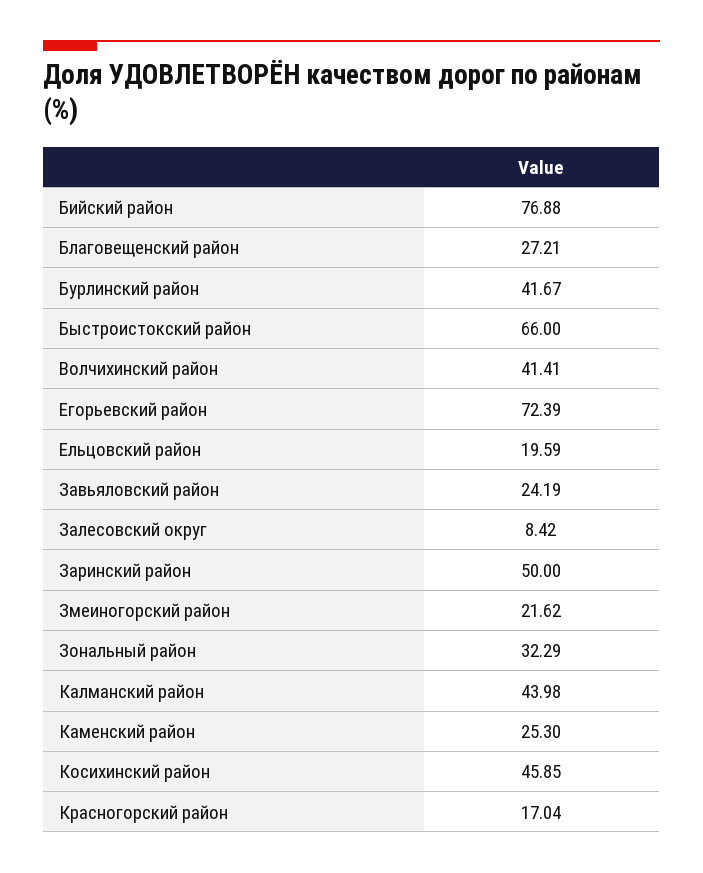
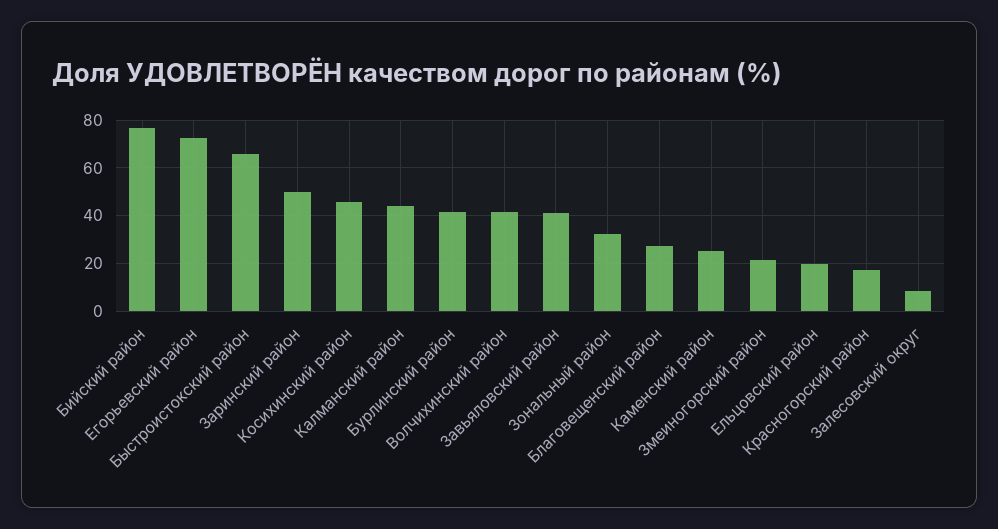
  {
    "Бийский район": 76.88,
    "Благовещенский район": 27.21,
    "Бурлинский район": 41.67,
    "Быстроистокский район": 66,
    "Волчихинский район": 41.41,
    "Егорьевский район": 72.39,
    "Ельцовский район": 19.59,
-   "Завьяловский район": 24.19,
+   "Завьяловский район": 40,
    "Залесовский округ": 8.42,
    "Заринский район": 50,
    "Змеиногорский район": 21.62,
    "Зональный район": 32.29,
    "Калманский район": 43.98,
    "Каменский район": 25.3,
    "Косихинский район": 45.85,
    "Красногорский район": 17.04
  }

